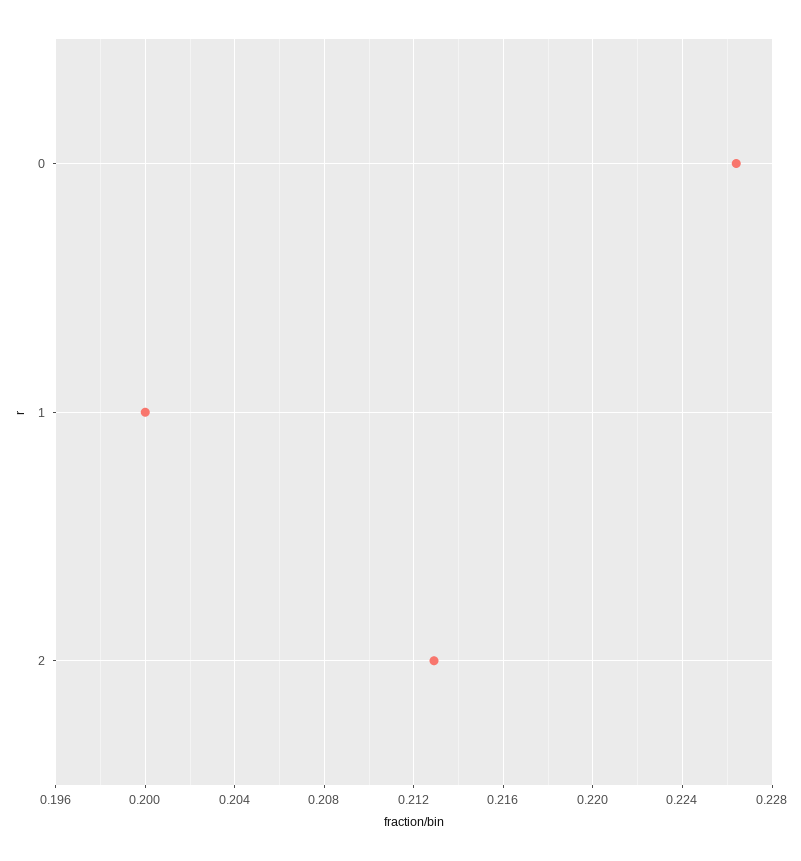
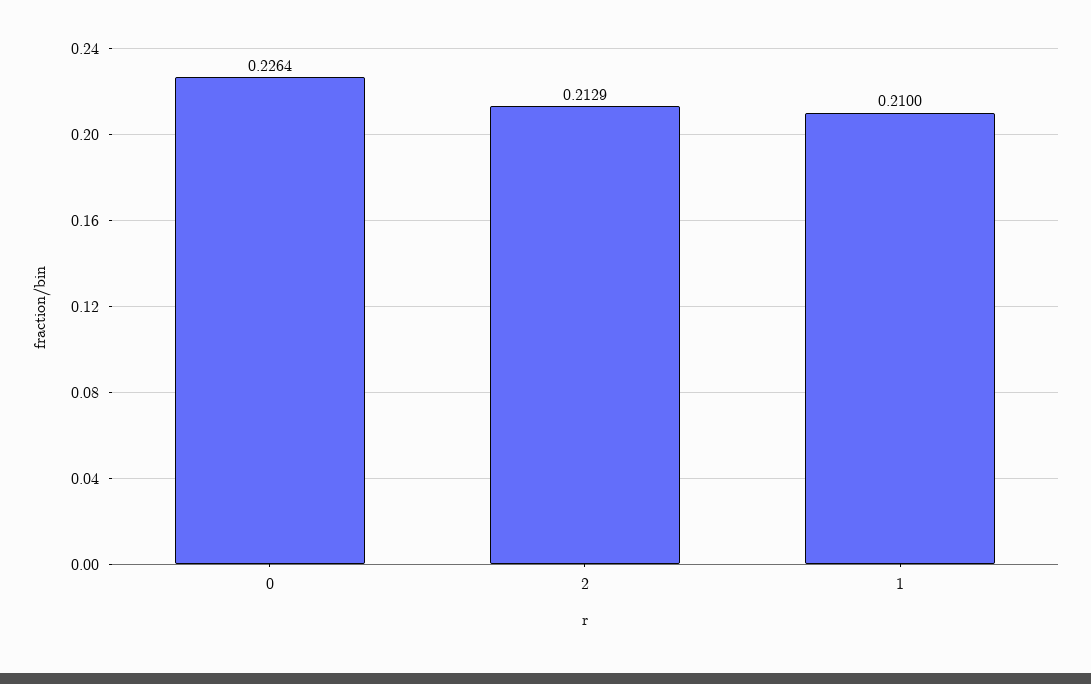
  {
    "0": 0.2264,
-   "1": 0.2,
+   "1": 0.21,
    "2": 0.2129
  }

